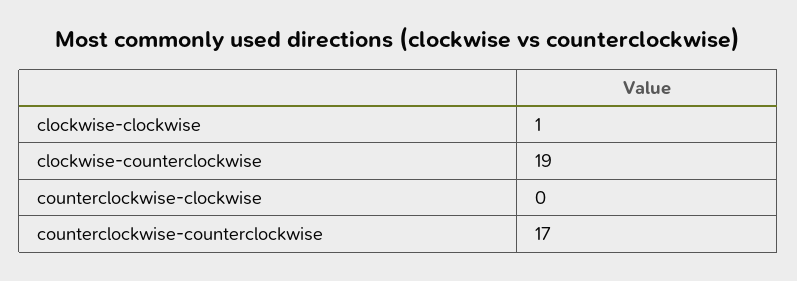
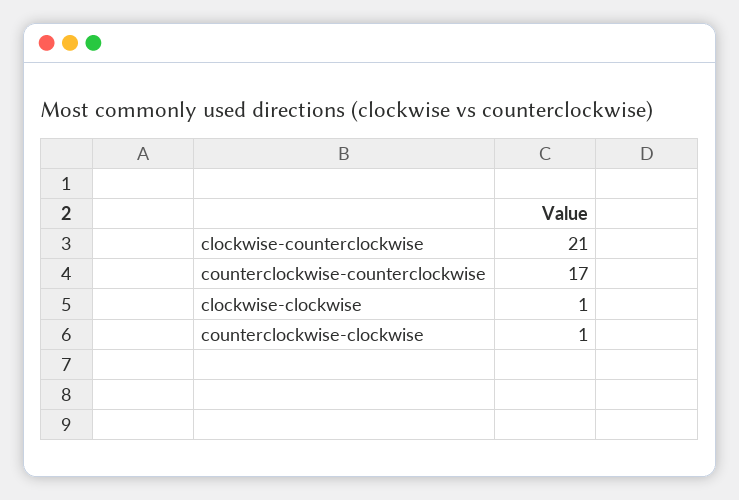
  {
    "clockwise-clockwise": 1,
-   "clockwise-counterclockwise": 19,
+   "clockwise-counterclockwise": 21,
-   "counterclockwise-clockwise": 0,
+   "counterclockwise-clockwise": 1,
    "counterclockwise-counterclockwise": 17
  }

